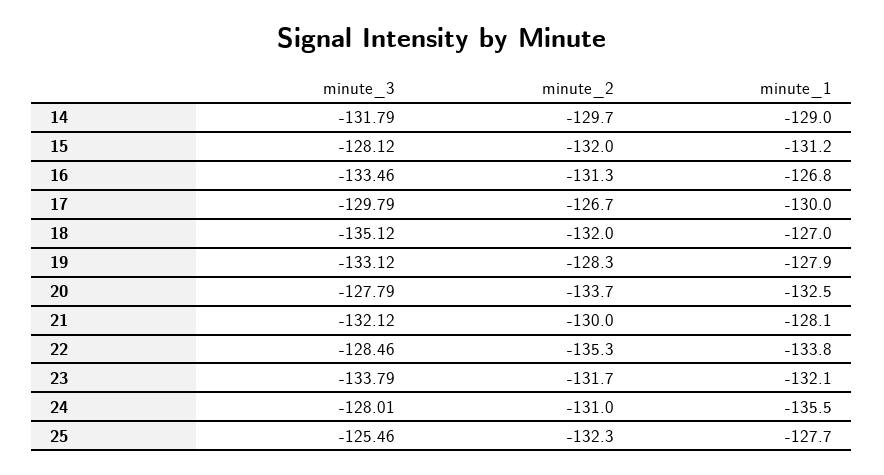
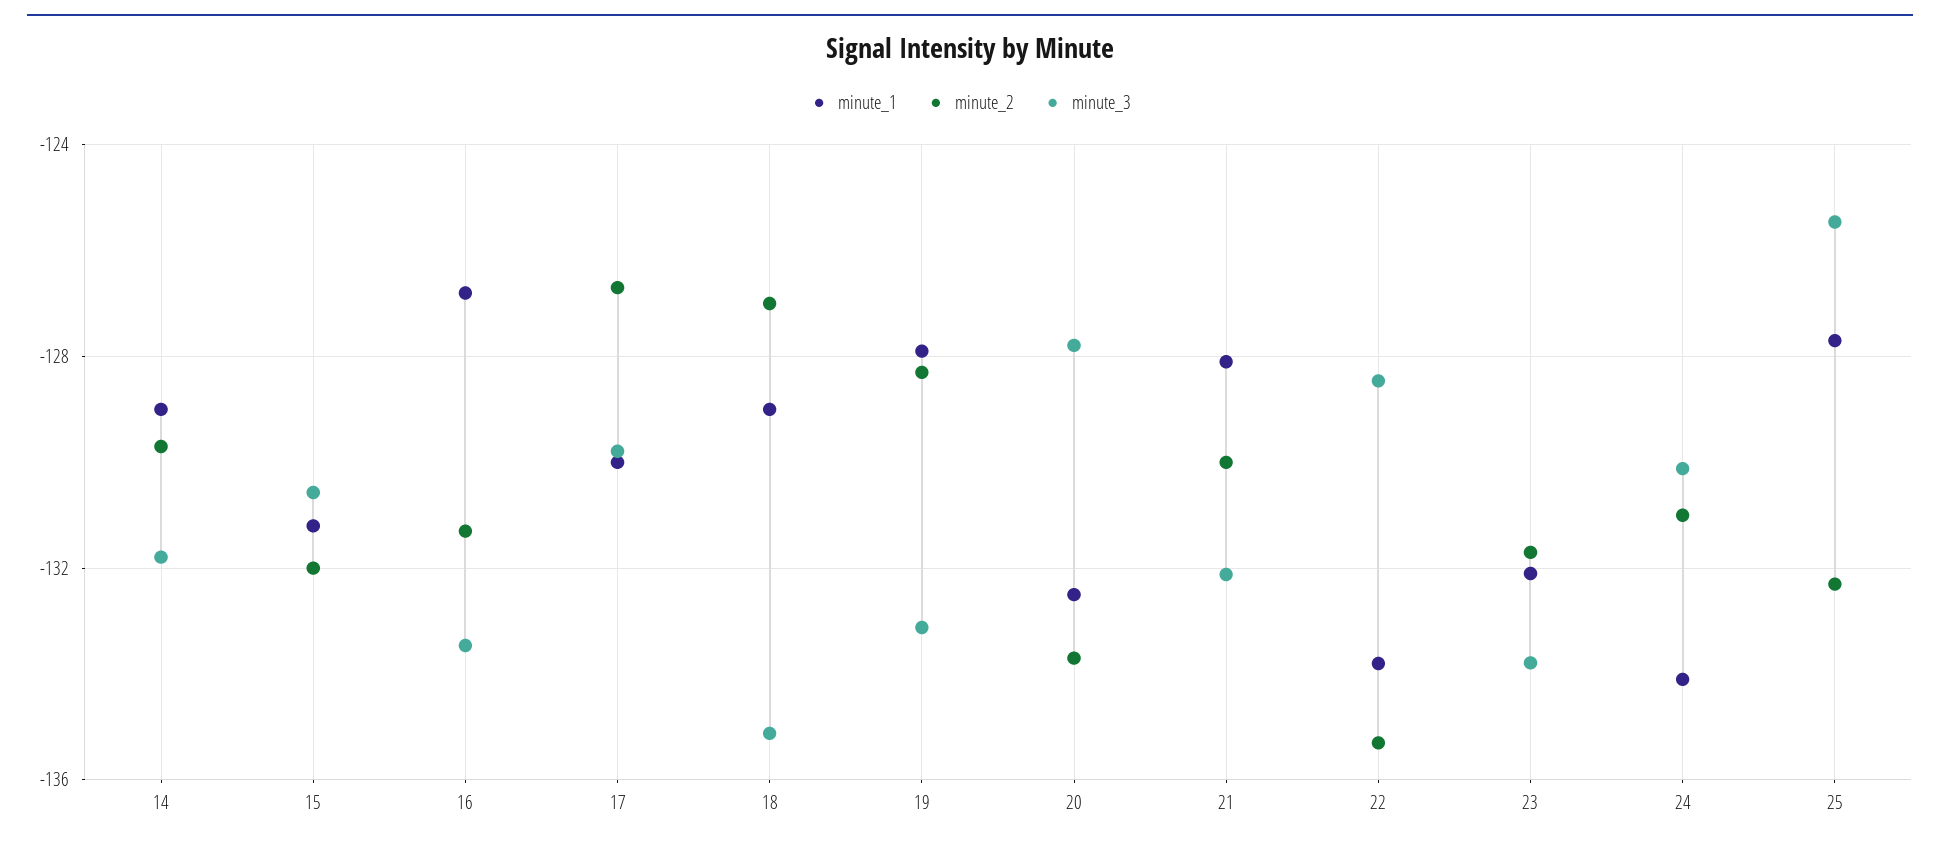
  {
    "minute_3": {
      "14": -131.79,
-     "15": -128.12,
+     "15": -130.5,
      "16": -133.46,
      "17": -129.79,
      "18": -135.12,
      "19": -133.12,
      "20": -127.79,
      "21": -132.12,
      "22": -128.46,
      "23": -133.79,
-     "24": -128.01,
+     "24": -130,
      "25": -125.46
    },
    "minute_2": {
      "14": -129.7,
      "15": -132,
      "16": -131.3,
      "17": -126.7,
-     "18": -132,
+     "18": -127,
      "19": -128.3,
      "20": -133.7,
      "21": -130,
      "22": -135.3,
      "23": -131.7,
      "24": -131,
      "25": -132.3
    },
    "minute_1": {
      "14": -129,
      "15": -131.2,
      "16": -126.8,
      "17": -130,
-     "18": -127,
+     "18": -129,
      "19": -127.9,
      "20": -132.5,
      "21": -128.1,
      "22": -133.8,
      "23": -132.1,
-     "24": -135.5,
+     "24": -134,
      "25": -127.7
    }
  }

